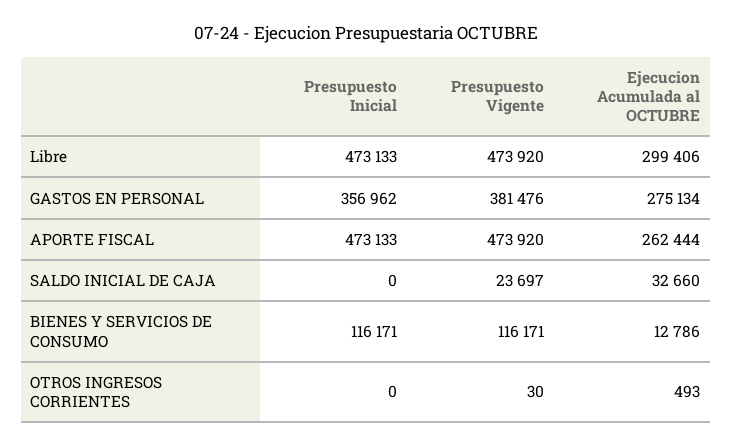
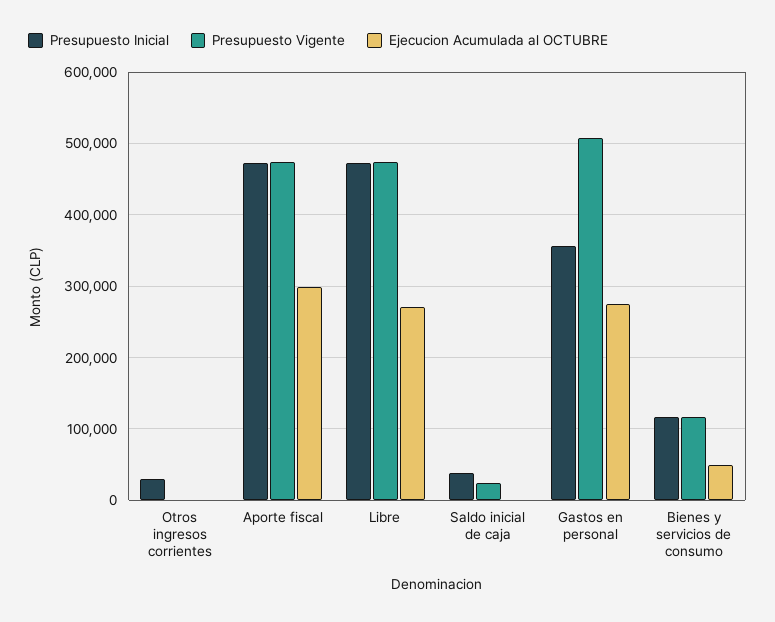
  {
    "Presupuesto Inicial": {
      "Libre": 473133,
      "GASTOS EN PERSONAL": 356962,
      "APORTE FISCAL": 473133,
-     "SALDO INICIAL DE CAJA": 0,
+     "SALDO INICIAL DE CAJA": 40000,
      "BIENES Y SERVICIOS DE CONSUMO": 116171,
-     "OTROS INGRESOS CORRIENTES": 0
+     "OTROS INGRESOS CORRIENTES": 30000
    },
    "Presupuesto Vigente": {
      "Libre": 473920,
-     "GASTOS EN PERSONAL": 381476,
+     "GASTOS EN PERSONAL": 510000,
      "APORTE FISCAL": 473920,
      "SALDO INICIAL DE CAJA": 23697,
      "BIENES Y SERVICIOS DE CONSUMO": 116171,
      "OTROS INGRESOS CORRIENTES": 30
    },
    "Ejecucion Acumulada al OCTUBRE": {
-     "Libre": 299406,
+     "Libre": 270000,
      "GASTOS EN PERSONAL": 275134,
-     "APORTE FISCAL": 262444,
+     "APORTE FISCAL": 300000,
-     "SALDO INICIAL DE CAJA": 32660,
+     "SALDO INICIAL DE CAJA": 0,
-     "BIENES Y SERVICIOS DE CONSUMO": 12786,
+     "BIENES Y SERVICIOS DE CONSUMO": 50000,
      "OTROS INGRESOS CORRIENTES": 493
    }
  }

